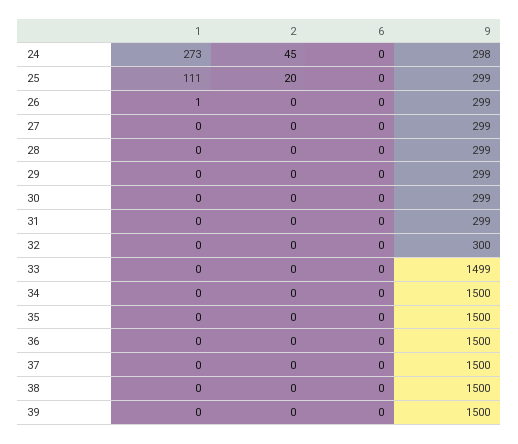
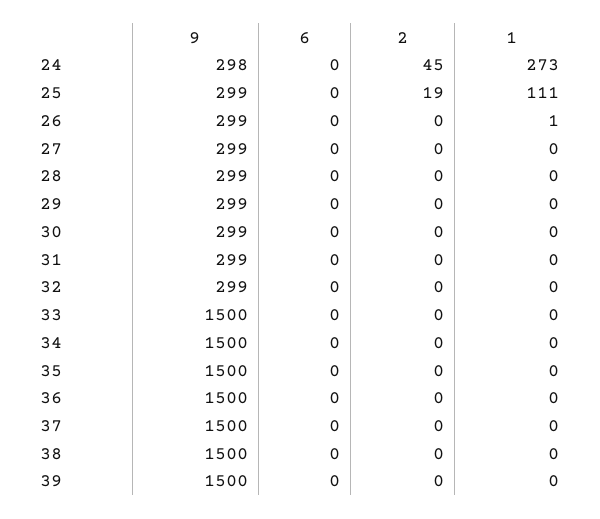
  {
    "1": {
      "24": 273,
      "25": 111,
      "26": 1,
      "27": 0,
      "28": 0,
      "29": 0,
      "30": 0,
      "31": 0,
      "32": 0,
      "33": 0,
      "34": 0,
      "35": 0,
      "36": 0,
      "37": 0,
      "38": 0,
      "39": 0
    },
    "2": {
      "24": 45,
-     "25": 20,
+     "25": 19,
      "26": 0,
      "27": 0,
      "28": 0,
      "29": 0,
      "30": 0,
      "31": 0,
      "32": 0,
      "33": 0,
      "34": 0,
      "35": 0,
      "36": 0,
      "37": 0,
      "38": 0,
      "39": 0
    },
    "6": {
      "24": 0,
      "25": 0,
      "26": 0,
      "27": 0,
      "28": 0,
      "29": 0,
      "30": 0,
      "31": 0,
      "32": 0,
      "33": 0,
      "34": 0,
      "35": 0,
      "36": 0,
      "37": 0,
      "38": 0,
      "39": 0
    },
    "9": {
      "24": 298,
      "25": 299,
      "26": 299,
      "27": 299,
      "28": 299,
      "29": 299,
      "30": 299,
      "31": 299,
-     "32": 300,
+     "32": 299,
-     "33": 1499,
+     "33": 1500,
      "34": 1500,
      "35": 1500,
      "36": 1500,
      "37": 1500,
      "38": 1500,
      "39": 1500
    }
  }

